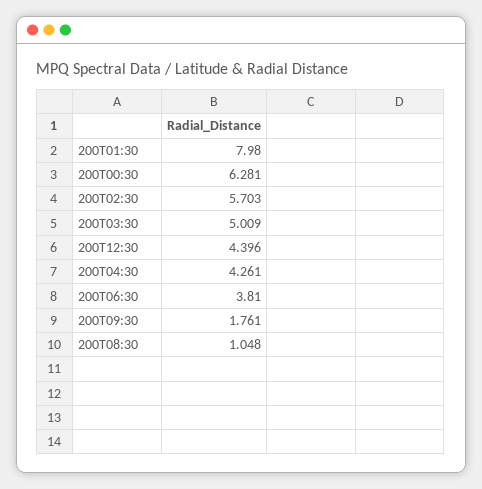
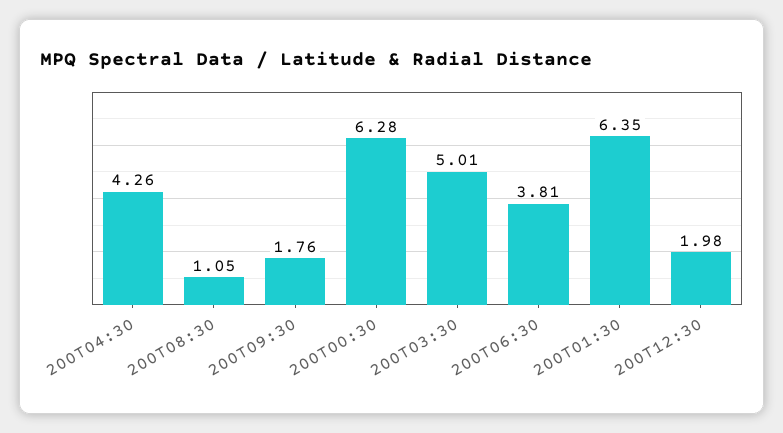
  {
-   "200T01:30": 7.98,
+   "200T01:30": 6.35,
    "200T00:30": 6.281,
-   "200T02:30": 5.703,
    "200T03:30": 5.009,
-   "200T12:30": 4.396,
+   "200T12:30": 1.98,
    "200T04:30": 4.261,
    "200T06:30": 3.81,
    "200T09:30": 1.761,
    "200T08:30": 1.048
  }

